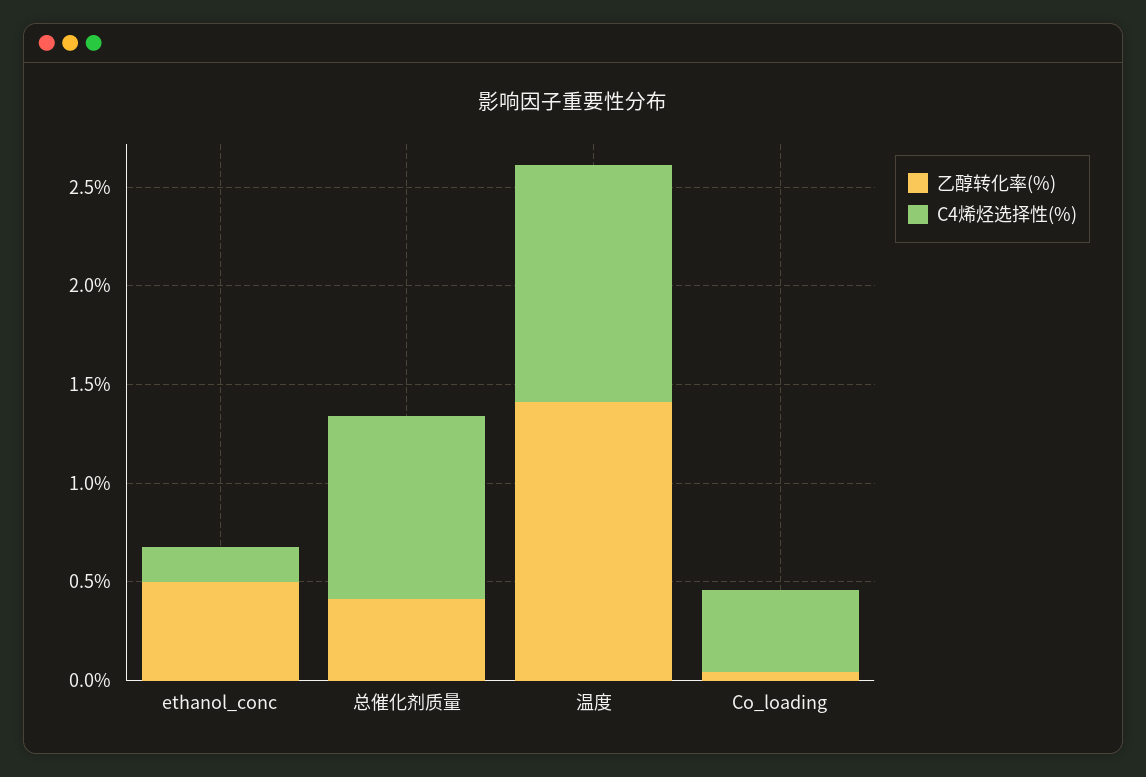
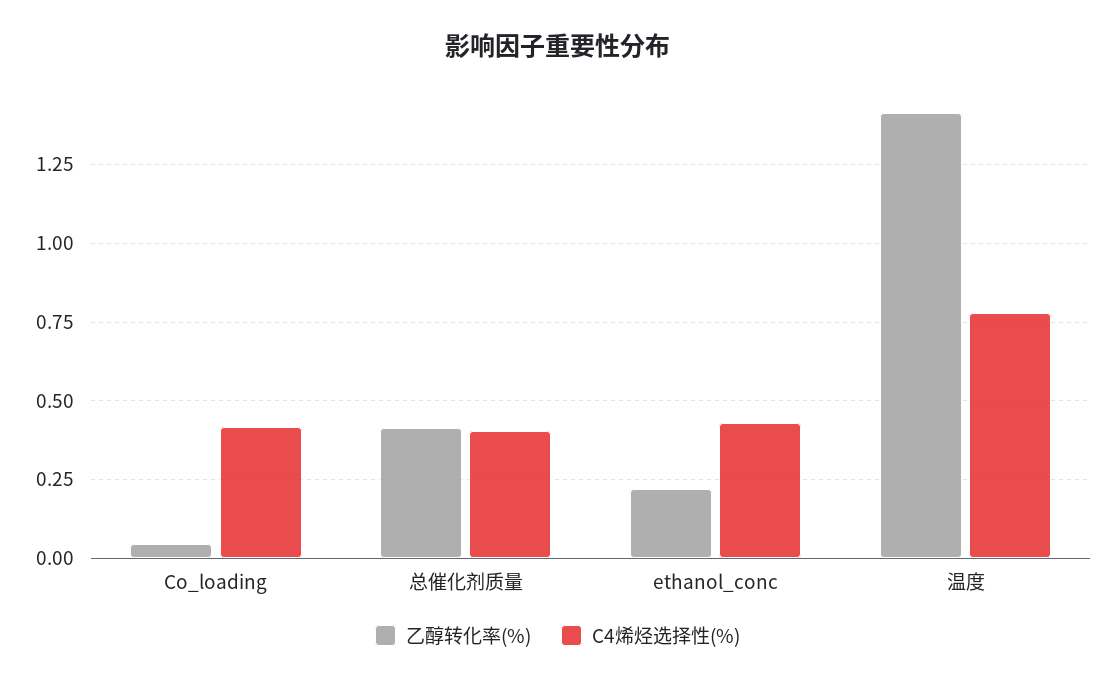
  {
    "乙醇转化率(%)": {
-     "ethanol_conc": 0.5,
+     "ethanol_conc": 0.225,
      "总催化剂质量": 0.4,
      "温度": 1.425,
      "Co_loading": 0.05
    },
    "C4烯烃选择性(%)": {
-     "ethanol_conc": 0.2,
+     "ethanol_conc": 0.425,
-     "总催化剂质量": 0.9,
+     "总催化剂质量": 0.4,
-     "温度": 1.2,
+     "温度": 0.775,
      "Co_loading": 0.425
    }
  }

